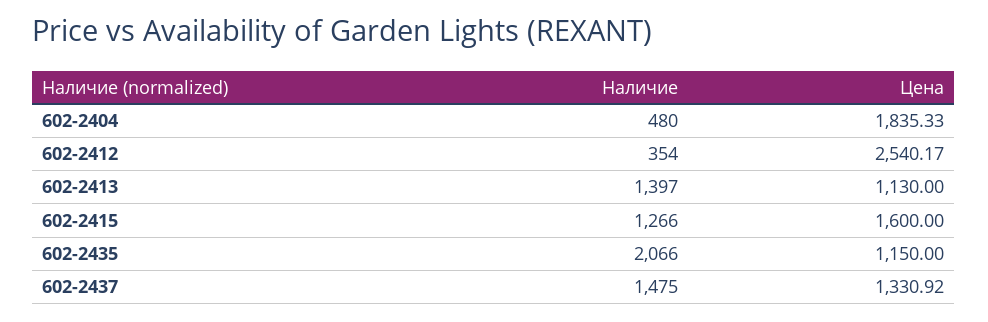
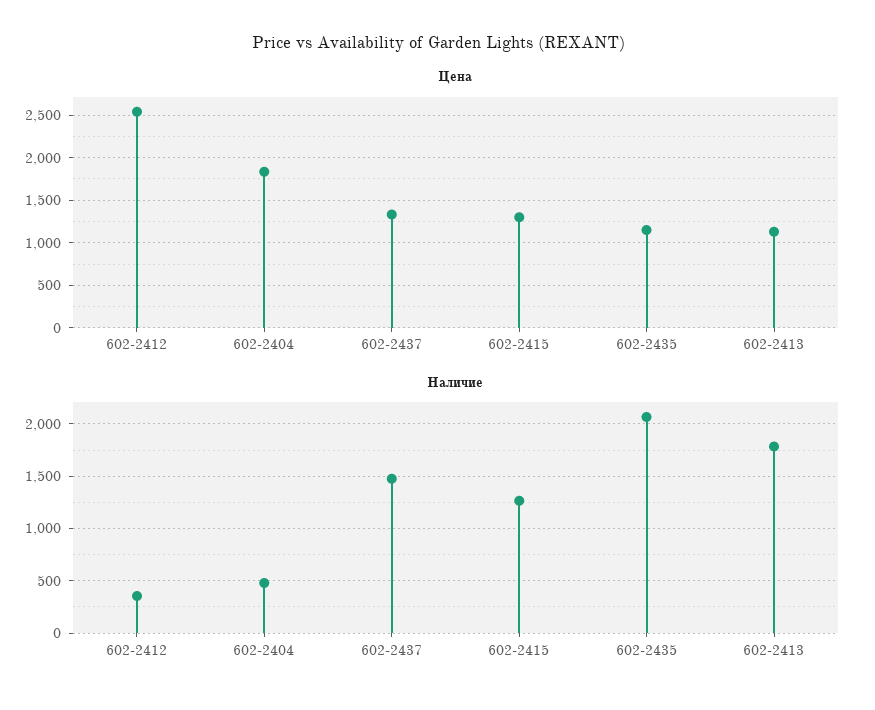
  {
    "Наличие": {
      "602-2404": 480,
      "602-2412": 354,
-     "602-2413": 1397,
+     "602-2413": 1800,
      "602-2415": 1266,
      "602-2435": 2066,
      "602-2437": 1475
    },
    "Цена": {
      "602-2404": 1835.33,
      "602-2412": 2540.17,
      "602-2413": 1130,
-     "602-2415": 1600,
+     "602-2415": 1300,
      "602-2435": 1150,
      "602-2437": 1330.92
    }
  }

